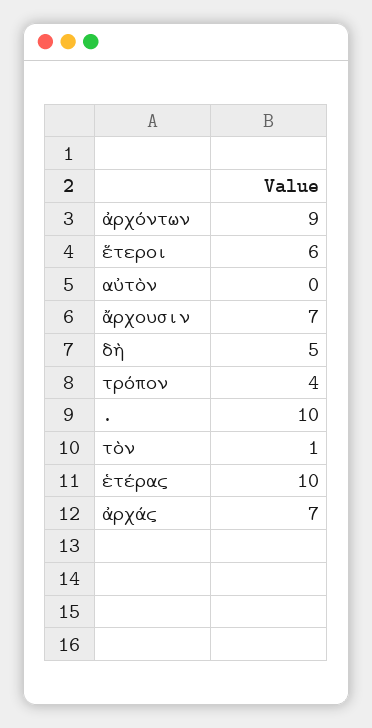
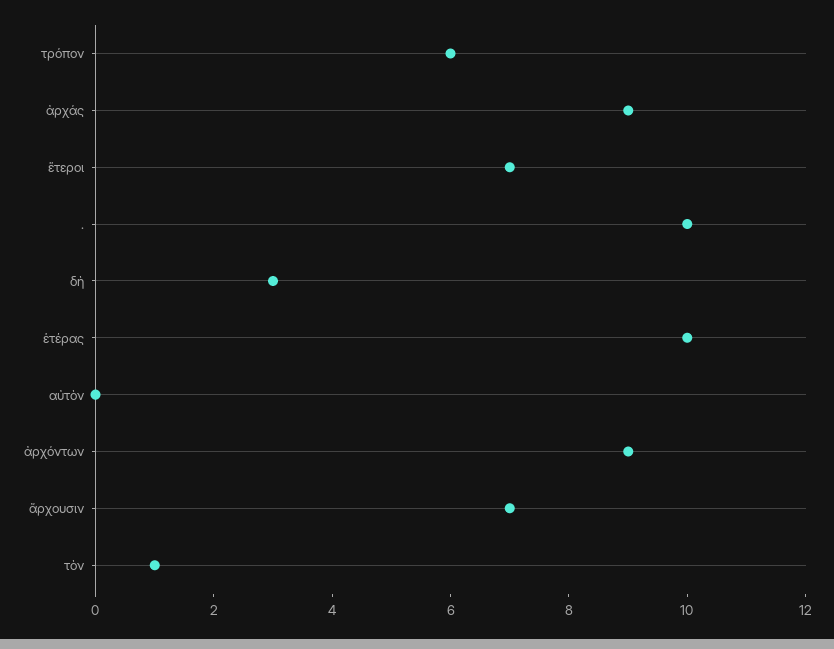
  {
    "ἀρχόντων": 9,
-   "ἕτεροι": 6,
+   "ἕτεροι": 7,
    "αὐτὸν": 0,
    "ἄρχουσιν": 7,
-   "δὴ": 5,
+   "δὴ": 3,
-   "τρόπον": 4,
+   "τρόπον": 6,
    ".": 10,
    "τὸν": 1,
    "ἑτέρας": 10,
-   "ἀρχάς": 7
+   "ἀρχάς": 9
  }

